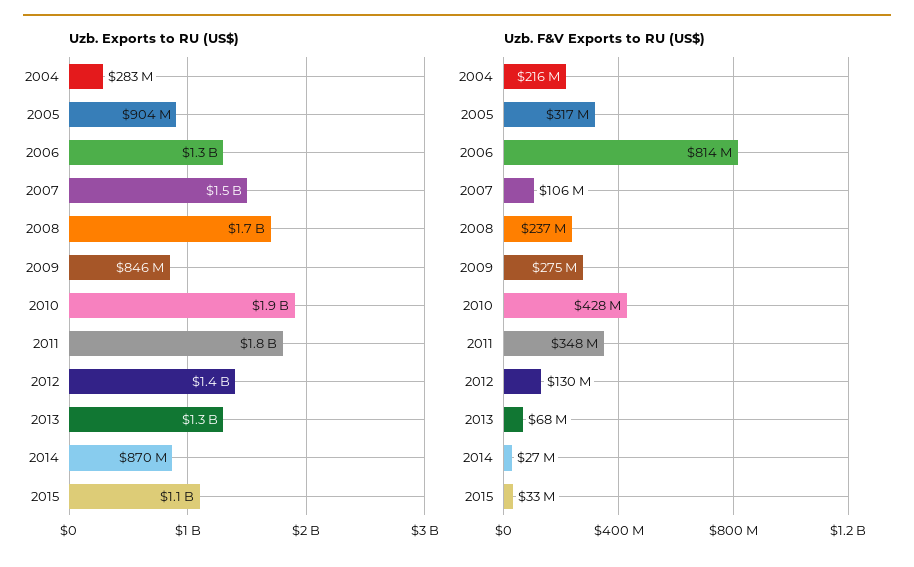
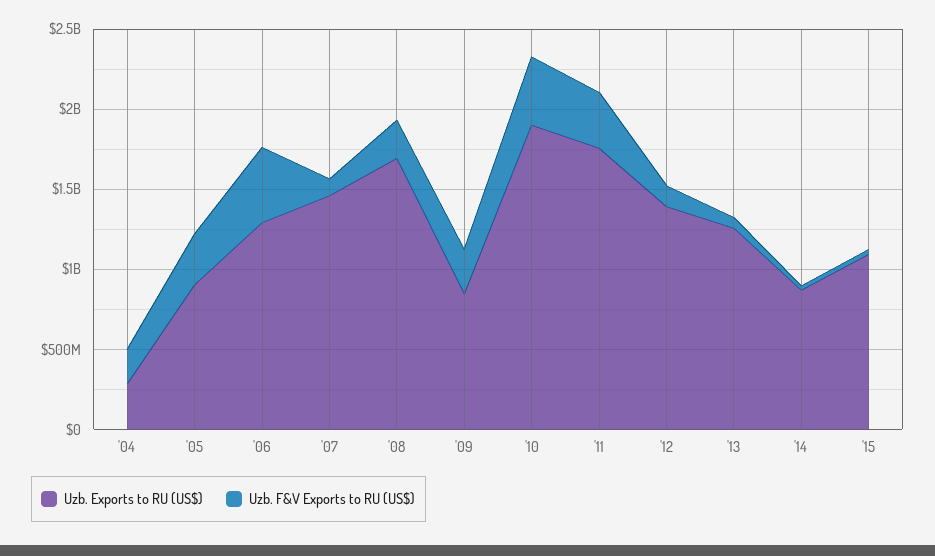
  {
    "Uzb. Exports to RU (US$)": {
      "2004": 283000000,
      "2005": 904000000,
      "2006": 1300000000,
      "2007": 1500000000,
      "2008": 1700000000,
      "2009": 846000000,
      "2010": 1900000000,
      "2011": 1800000000,
      "2012": 1400000000,
      "2013": 1300000000,
      "2014": 870000000,
      "2015": 1100000000
    },
    "Uzb. F&V Exports to RU (US$)": {
      "2004": 216000000,
      "2005": 317000000,
-     "2006": 814000000,
+     "2006": 500000000,
      "2007": 106000000,
      "2008": 237000000,
      "2009": 275000000,
      "2010": 428000000,
      "2011": 348000000,
      "2012": 130000000,
      "2013": 68000000,
      "2014": 27000000,
      "2015": 33000000
    }
  }

